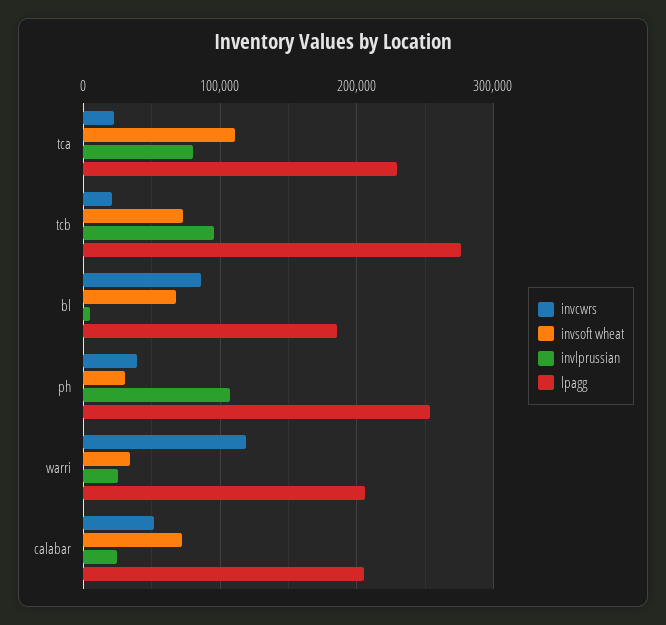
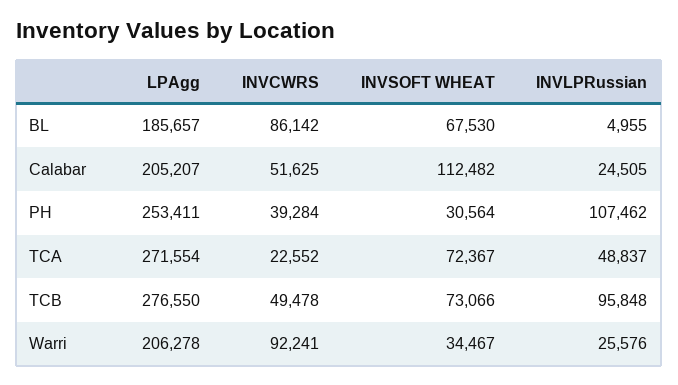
  {
    "invcwrs": {
      "tca": 22552,
-     "tcb": 20000,
+     "tcb": 49478,
      "bl": 86142,
      "ph": 39284,
-     "warri": 120000,
+     "warri": 92241,
      "calabar": 51625
    },
    "invsoft wheat": {
-     "tca": 110000,
+     "tca": 72367,
      "tcb": 73066,
      "bl": 67530,
      "ph": 30564,
      "warri": 34467,
-     "calabar": 70000
+     "calabar": 112482
    },
    "invlprussian": {
-     "tca": 80000,
+     "tca": 48837,
      "tcb": 95848,
      "bl": 4955,
      "ph": 107462,
      "warri": 25576,
      "calabar": 24505
    },
    "lpagg": {
-     "tca": 230000,
+     "tca": 271554,
      "tcb": 276550,
      "bl": 185657,
      "ph": 253411,
      "warri": 206278,
      "calabar": 205207
    }
  }

